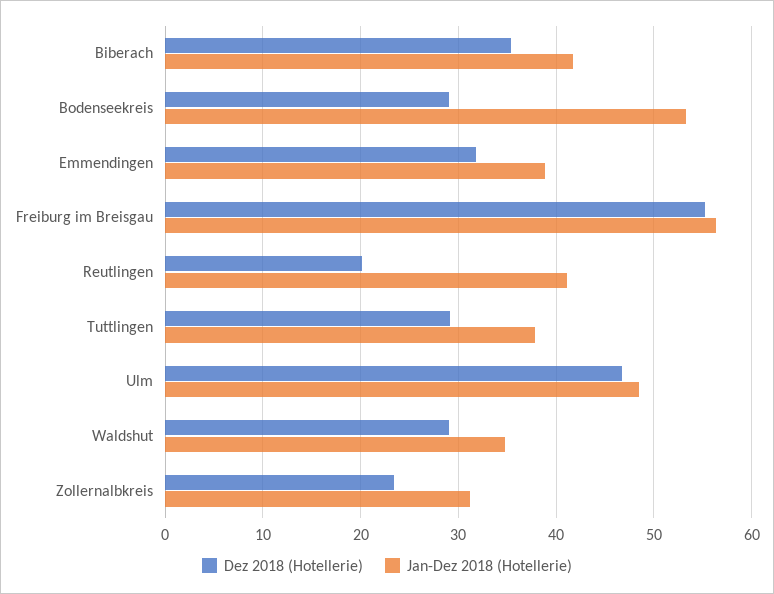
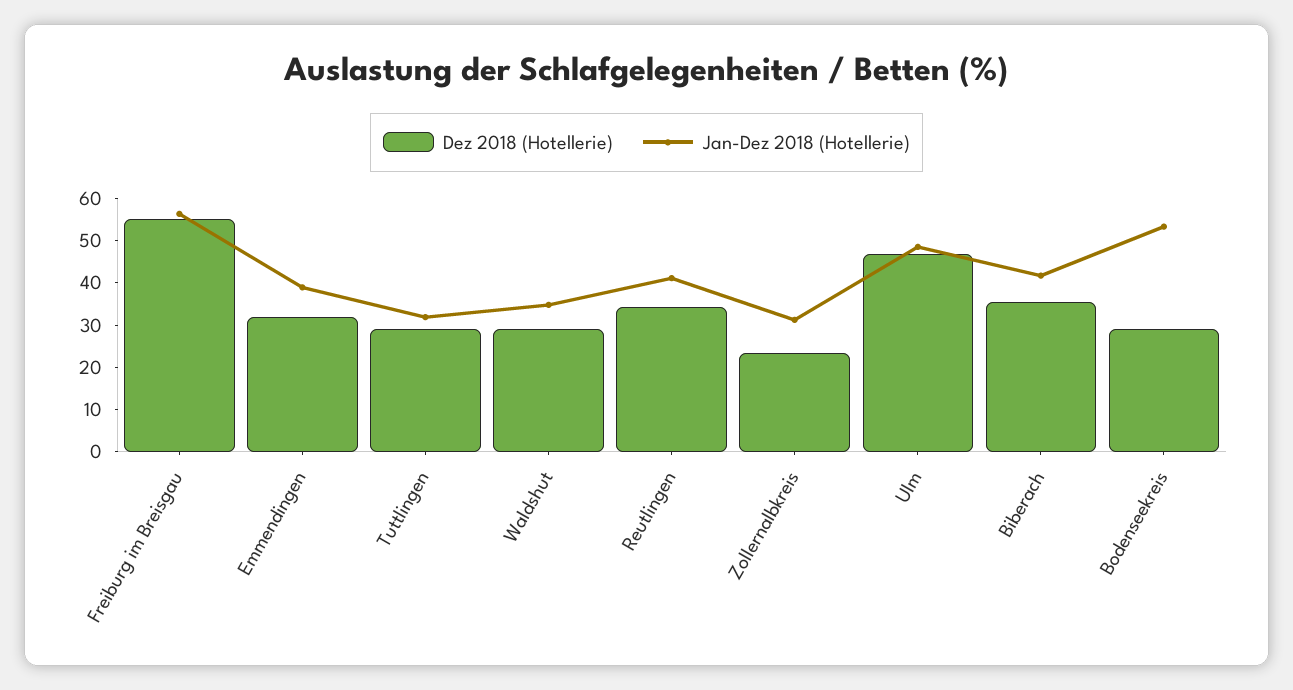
  {
    "Dez 2018 (Hotellerie)": {
      "Biberach": 35,
      "Bodenseekreis": 29,
      "Emmendingen": 32,
      "Freiburg im Breisgau": 55,
-     "Reutlingen": 20,
+     "Reutlingen": 34,
      "Tuttlingen": 29,
      "Ulm": 47,
      "Waldshut": 29,
      "Zollernalbkreis": 23
    },
    "Jan-Dez 2018 (Hotellerie)": {
      "Biberach": 42,
      "Bodenseekreis": 53,
      "Emmendingen": 39,
      "Freiburg im Breisgau": 56,
      "Reutlingen": 41,
-     "Tuttlingen": 38,
+     "Tuttlingen": 32,
      "Ulm": 49,
      "Waldshut": 35,
      "Zollernalbkreis": 31
    }
  }

